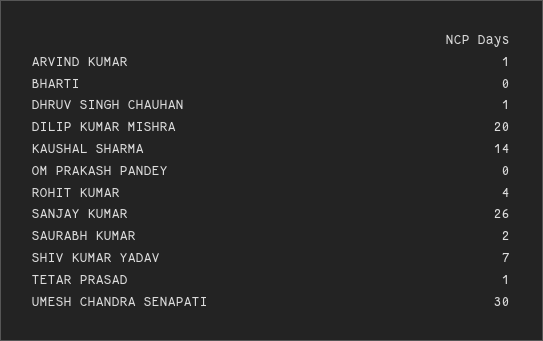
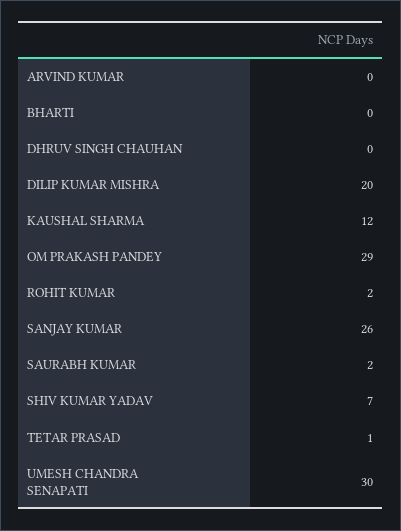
  {
-   "ARVIND KUMAR": 1,
+   "ARVIND KUMAR": 0,
    "BHARTI": 0,
-   "DHRUV SINGH CHAUHAN": 1,
+   "DHRUV SINGH CHAUHAN": 0,
    "DILIP KUMAR MISHRA": 20,
-   "KAUSHAL SHARMA": 14,
+   "KAUSHAL SHARMA": 12,
-   "OM PRAKASH PANDEY": 0,
+   "OM PRAKASH PANDEY": 29,
-   "ROHIT KUMAR": 4,
+   "ROHIT KUMAR": 2,
    "SANJAY KUMAR": 26,
    "SAURABH KUMAR": 2,
    "SHIV KUMAR YADAV": 7,
    "TETAR PRASAD": 1,
    "UMESH CHANDRA SENAPATI": 30
  }

